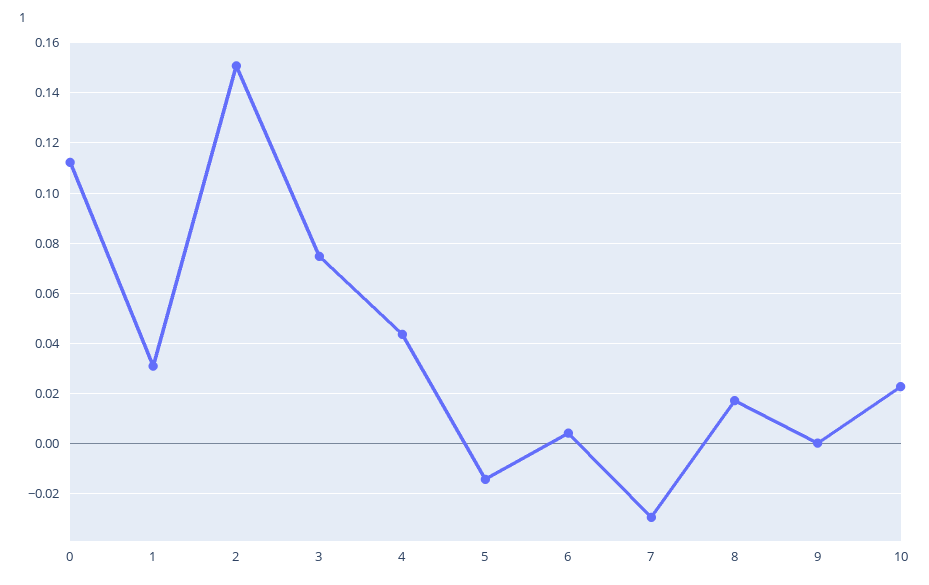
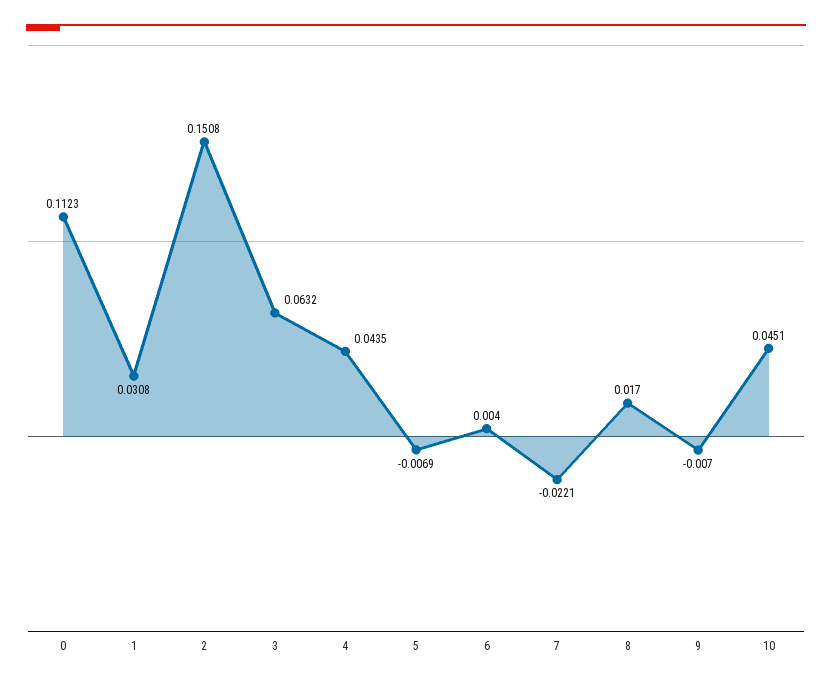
  {
    "0": 0.1123,
    "1": 0.0308,
    "2": 0.1508,
-   "3": 0.075,
+   "3": 0.0632,
    "4": 0.0435,
-   "5": -0.015,
+   "5": -0.0069,
    "6": 0.004,
-   "7": -0.03,
+   "7": -0.0221,
    "8": 0.017,
-   "9": 0,
+   "9": -0.007,
-   "10": 0.0225
+   "10": 0.0451
  }

